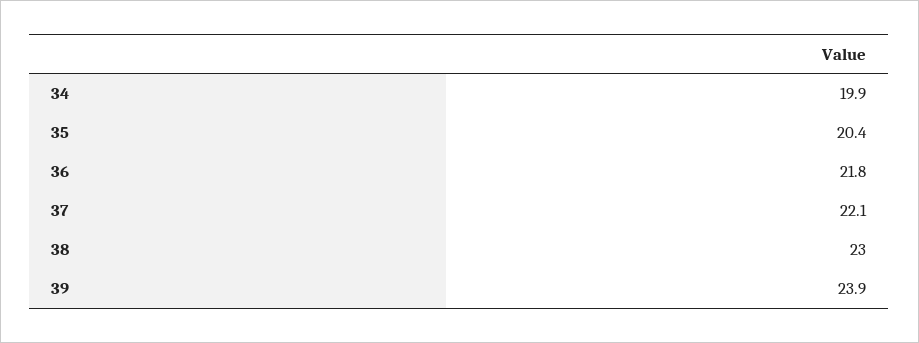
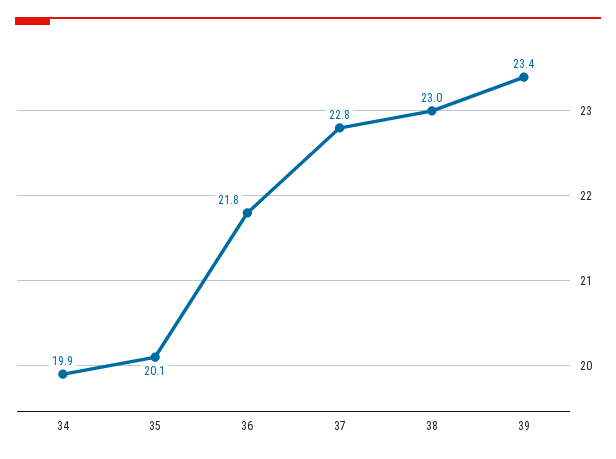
  {
    "34": 19.9,
-   "35": 20.4,
+   "35": 20.1,
    "36": 21.8,
-   "37": 22.1,
+   "37": 22.8,
    "38": 23,
-   "39": 23.9
+   "39": 23.4
  }

